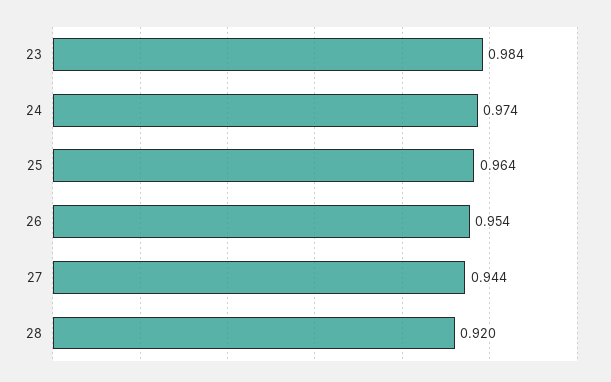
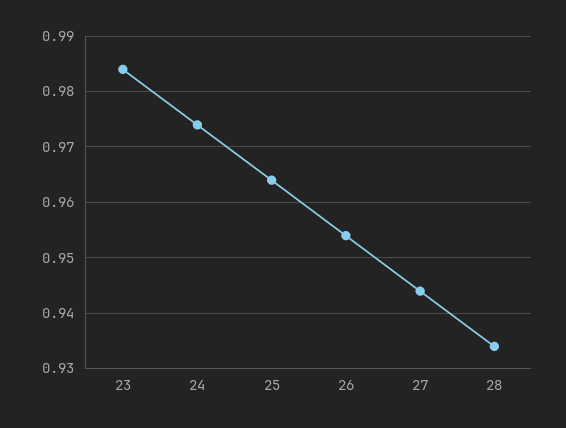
  {
    "23": 0.984,
    "24": 0.974,
    "25": 0.964,
    "26": 0.954,
    "27": 0.944,
-   "28": 0.92
+   "28": 0.935
  }

